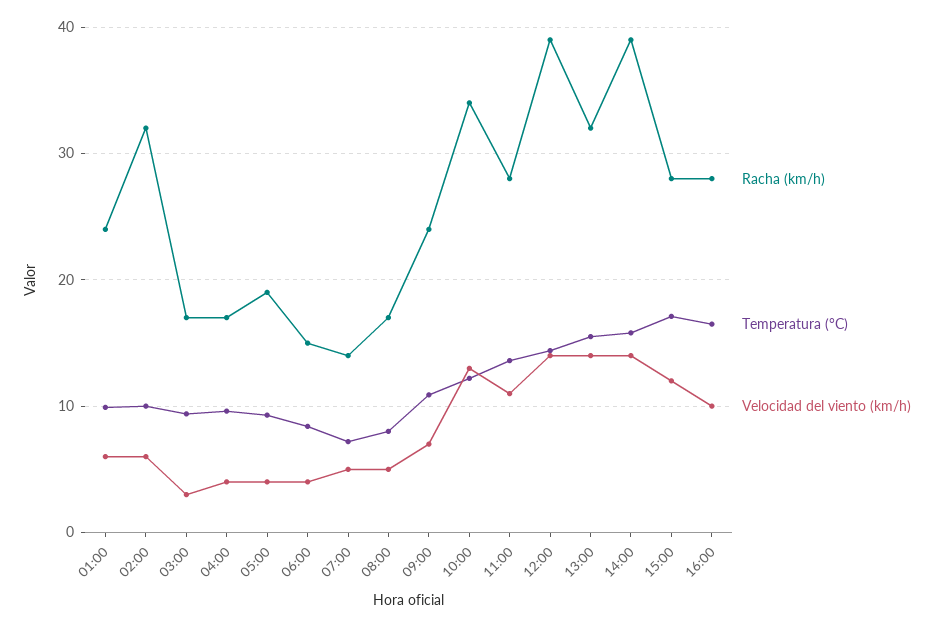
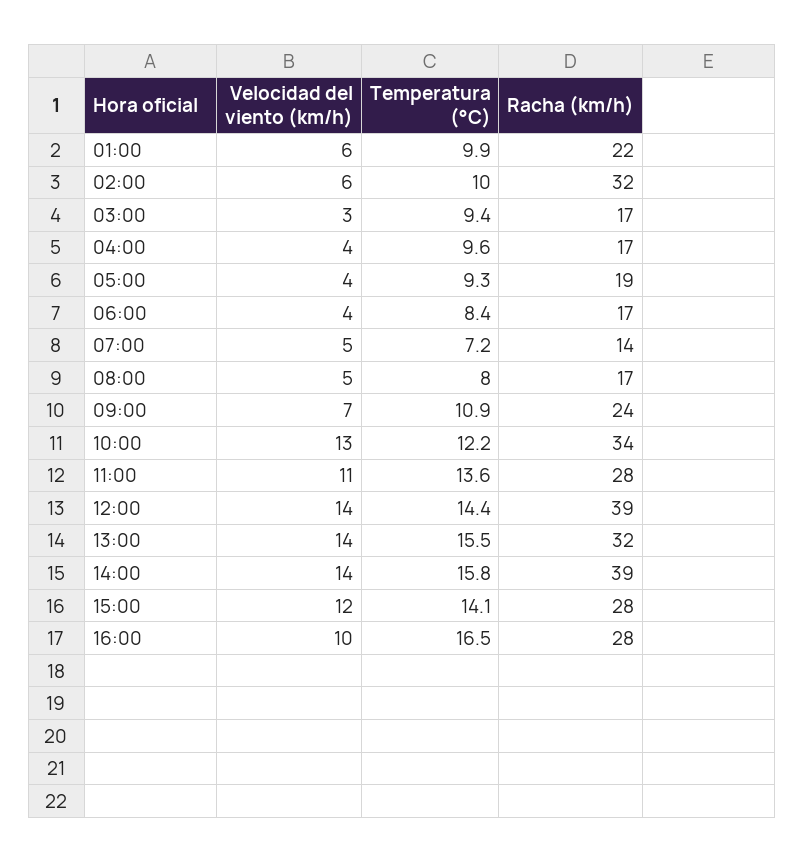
  {
    "Racha (km/h)": {
-     "01:00": 24,
+     "01:00": 22,
      "02:00": 32,
      "03:00": 17,
      "04:00": 17,
      "05:00": 19,
-     "06:00": 15,
+     "06:00": 17,
      "07:00": 14,
      "08:00": 17,
      "09:00": 24,
      "10:00": 34,
      "11:00": 28,
      "12:00": 39,
      "13:00": 32,
      "14:00": 39,
      "15:00": 28,
      "16:00": 28
    },
    "Temperatura (°C)": {
      "01:00": 9.9,
      "02:00": 10,
      "03:00": 9.4,
      "04:00": 9.6,
      "05:00": 9.3,
      "06:00": 8.4,
      "07:00": 7.2,
      "08:00": 8,
      "09:00": 10.9,
      "10:00": 12.2,
      "11:00": 13.6,
      "12:00": 14.4,
      "13:00": 15.5,
      "14:00": 15.8,
-     "15:00": 17,
+     "15:00": 14.1,
      "16:00": 16.5
    },
    "Velocidad del viento (km/h)": {
      "01:00": 6,
      "02:00": 6,
      "03:00": 3,
      "04:00": 4,
      "05:00": 4,
      "06:00": 4,
      "07:00": 5,
      "08:00": 5,
      "09:00": 7,
      "10:00": 13,
      "11:00": 11,
      "12:00": 14,
      "13:00": 14,
      "14:00": 14,
      "15:00": 12,
      "16:00": 10
    }
  }

